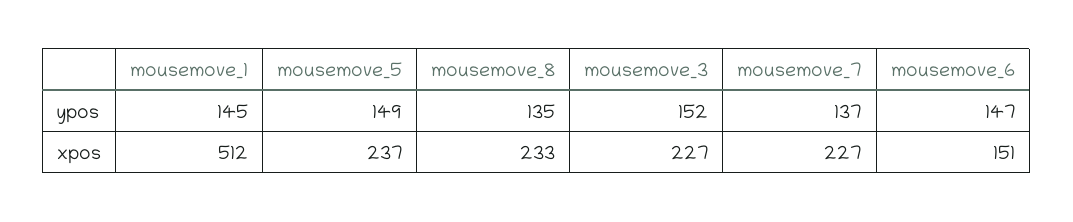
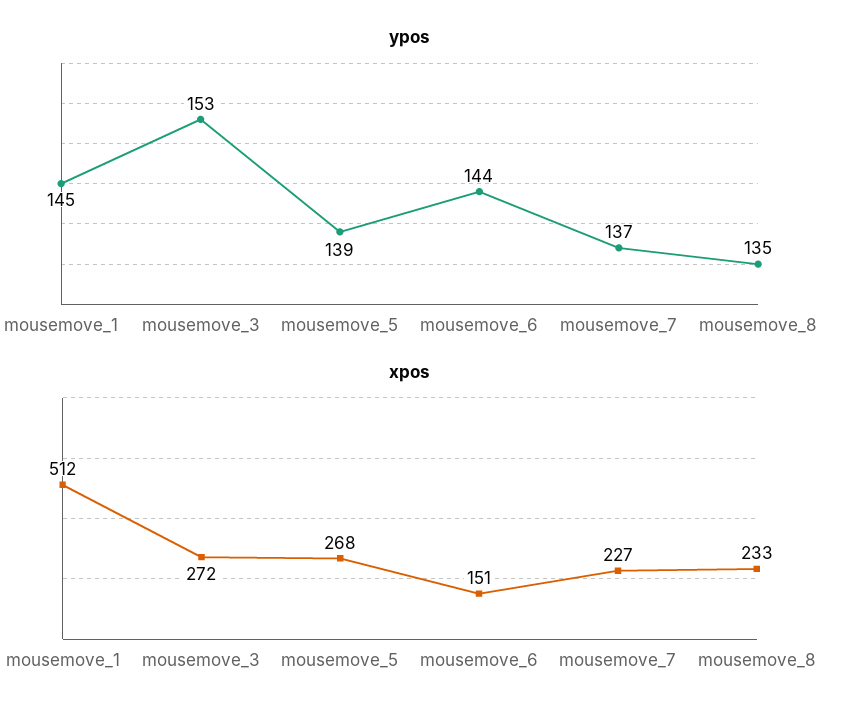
  {
    "ypos": {
      "mousemove_1": 145,
-     "mousemove_5": 149,
+     "mousemove_5": 139,
      "mousemove_8": 135,
-     "mousemove_3": 152,
+     "mousemove_3": 153,
      "mousemove_7": 137,
-     "mousemove_6": 147
+     "mousemove_6": 144
    },
    "xpos": {
      "mousemove_1": 512,
-     "mousemove_5": 237,
+     "mousemove_5": 268,
      "mousemove_8": 233,
-     "mousemove_3": 227,
+     "mousemove_3": 272,
      "mousemove_7": 227,
      "mousemove_6": 151
    }
  }

